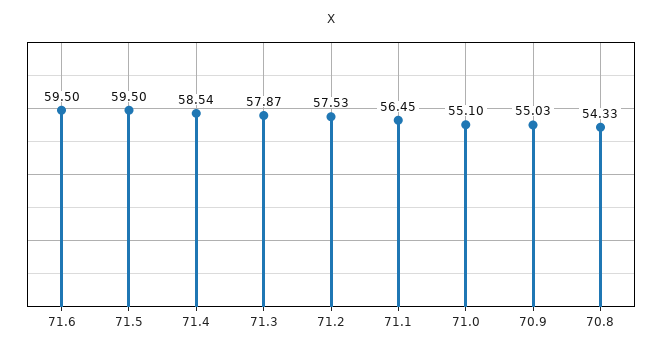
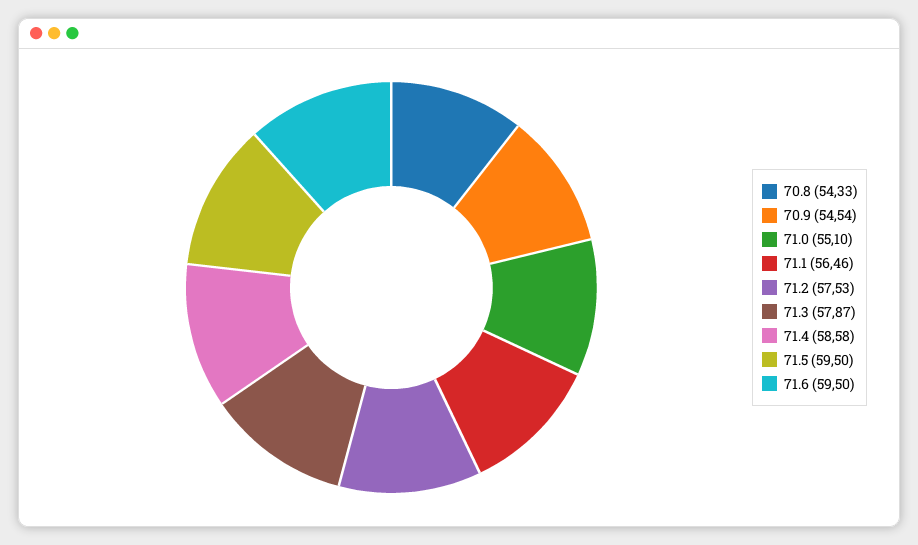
  {
    "71.6": 59.5,
    "71.5": 59.5,
-   "71.4": 58.54,
+   "71.4": 58.58,
    "71.3": 57.87,
    "71.2": 57.53,
-   "71.1": 56.45,
+   "71.1": 56.46,
    "71.0": 55.1,
-   "70.9": 55.03,
+   "70.9": 54.54,
    "70.8": 54.33
  }

